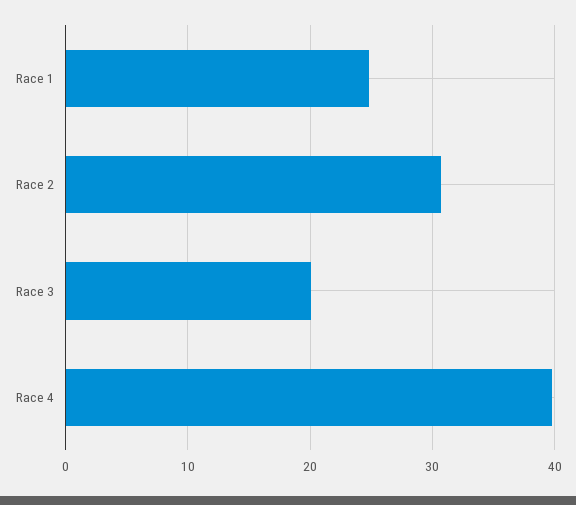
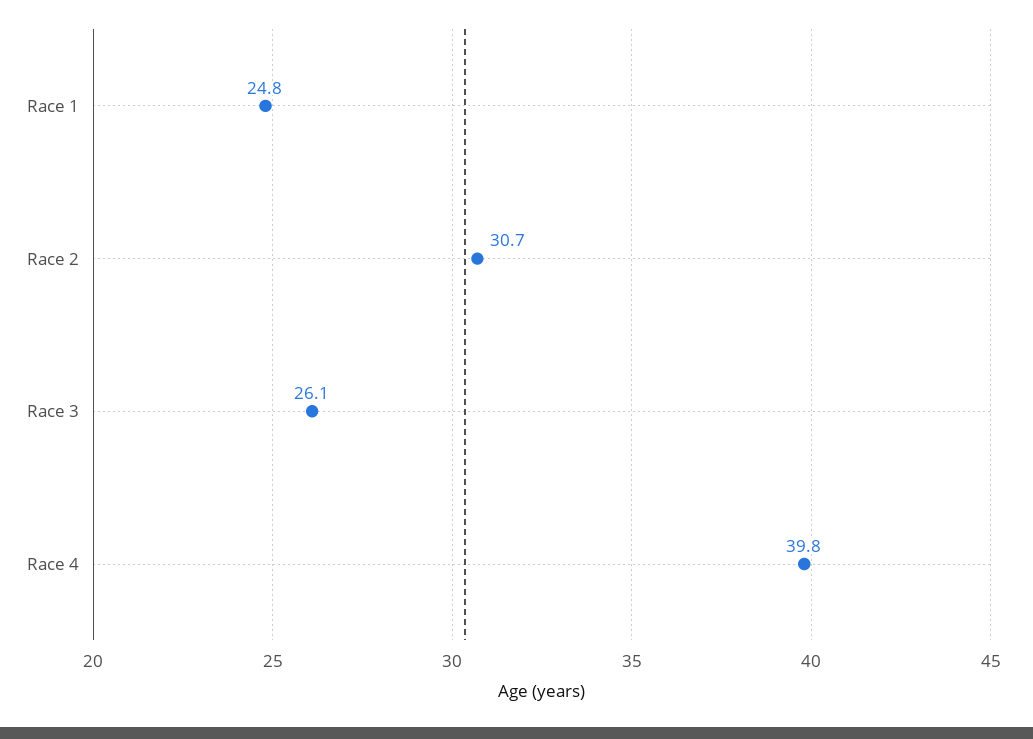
  {
    "Race 1": 24.8,
    "Race 2": 30.7,
-   "Race 3": 20,
+   "Race 3": 26.1,
    "Race 4": 39.8
  }

